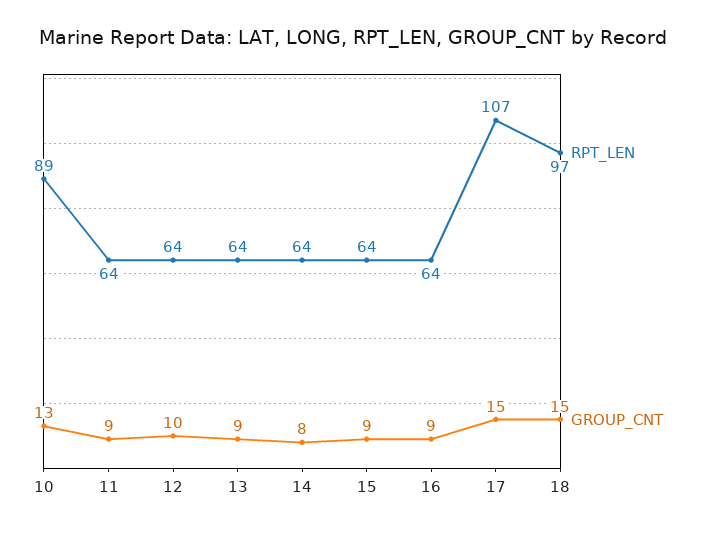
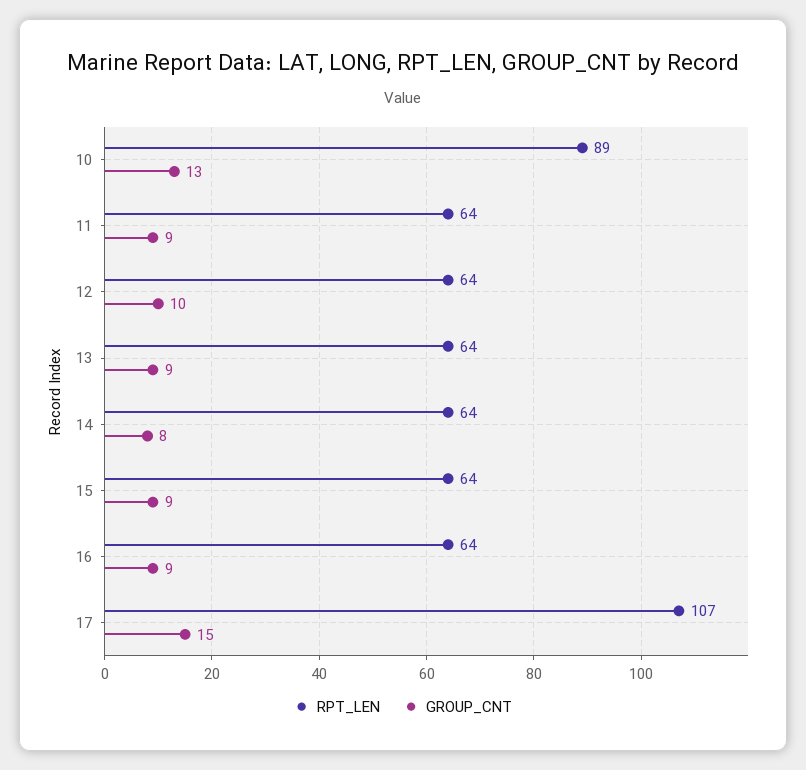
  {
    "RPT_LEN": {
      "10": 89,
      "11": 64,
      "12": 64,
      "13": 64,
      "14": 64,
      "15": 64,
      "16": 64,
-     "17": 107,
+     "17": 107
-     "18": 97
    },
    "GROUP_CNT": {
      "10": 13,
      "11": 9,
      "12": 10,
      "13": 9,
      "14": 8,
      "15": 9,
      "16": 9,
-     "17": 15,
+     "17": 15
-     "18": 15
    }
  }

